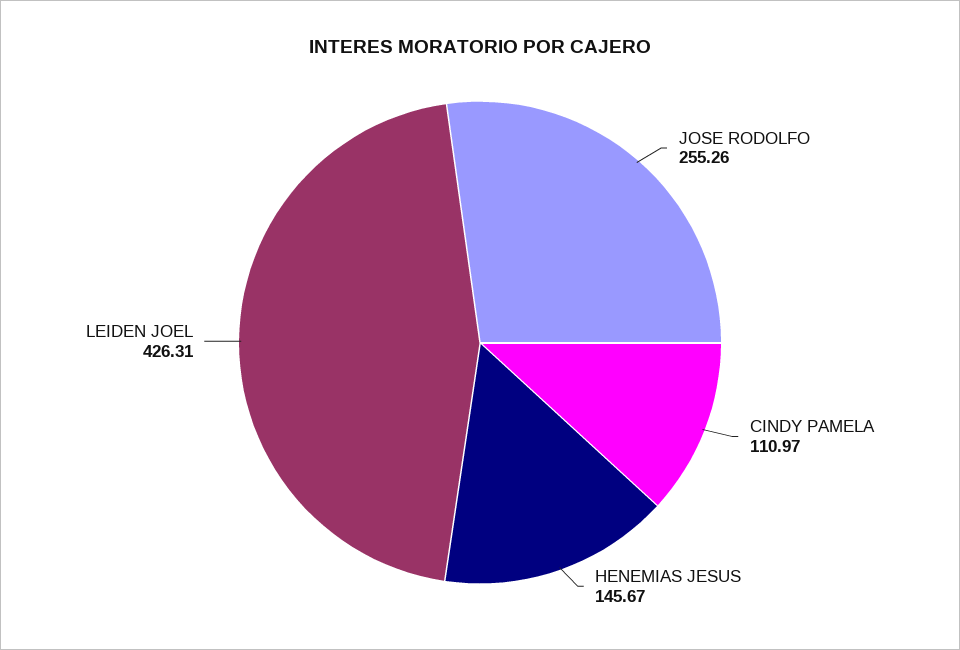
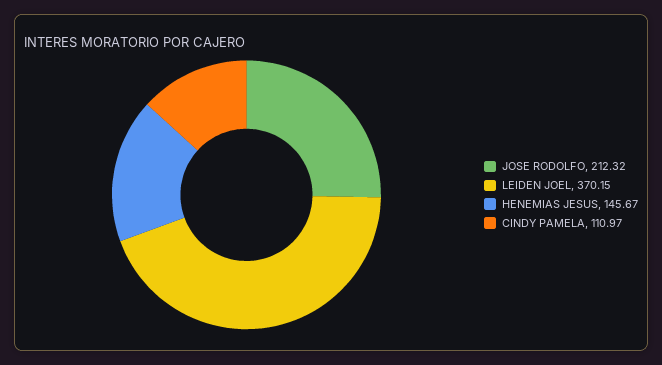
  {
-   "JOSE RODOLFO": 255.26,
+   "JOSE RODOLFO": 212.32,
    "CINDY PAMELA": 110.97,
    "HENEMIAS JESUS": 145.67,
-   "LEIDEN JOEL": 426.31
+   "LEIDEN JOEL": 370.15
  }

